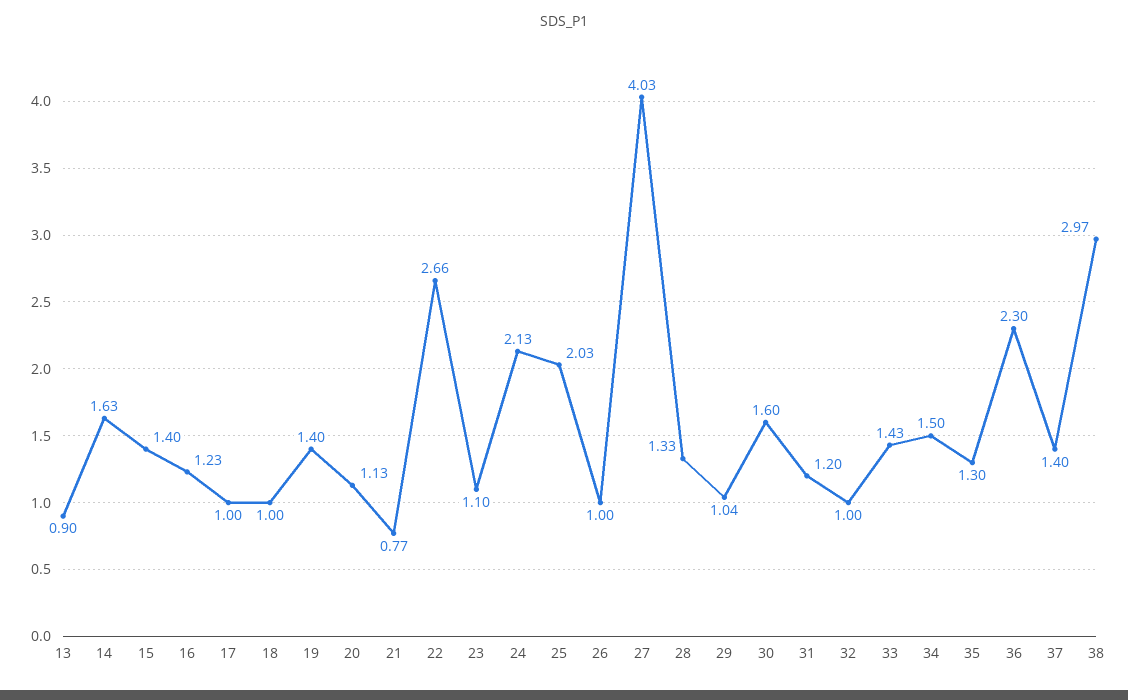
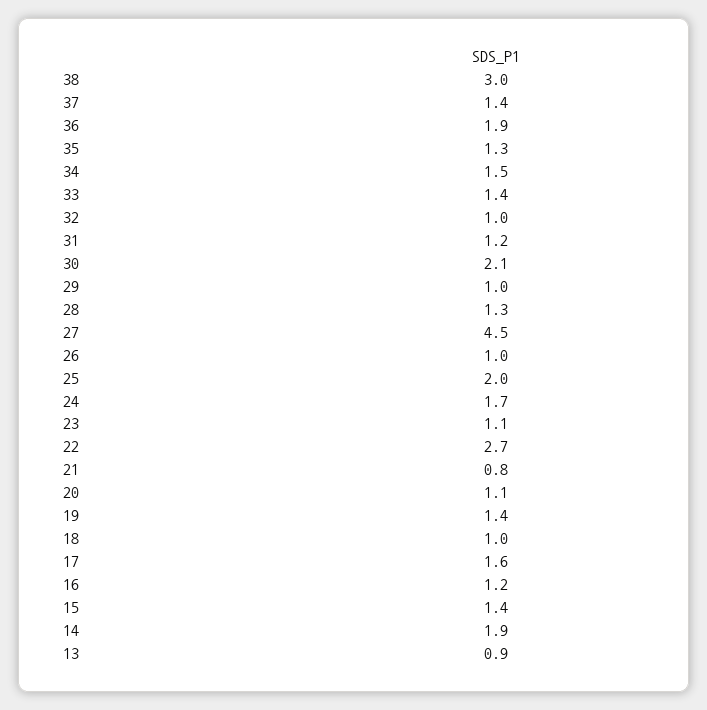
  {
    "13": 0.9,
-   "14": 1.63,
+   "14": 1.9,
    "15": 1.4,
    "16": 1.23,
-   "17": 1,
+   "17": 1.6,
    "18": 1,
    "19": 1.4,
    "20": 1.13,
    "21": 0.77,
    "22": 2.66,
    "23": 1.1,
-   "24": 2.13,
+   "24": 1.7,
    "25": 2.03,
    "26": 1,
-   "27": 4.03,
+   "27": 4.5,
    "28": 1.33,
    "29": 1.04,
-   "30": 1.6,
+   "30": 2.1,
    "31": 1.2,
    "32": 1,
    "33": 1.43,
    "34": 1.5,
    "35": 1.3,
-   "36": 2.3,
+   "36": 1.9,
    "37": 1.4,
    "38": 2.97
  }

